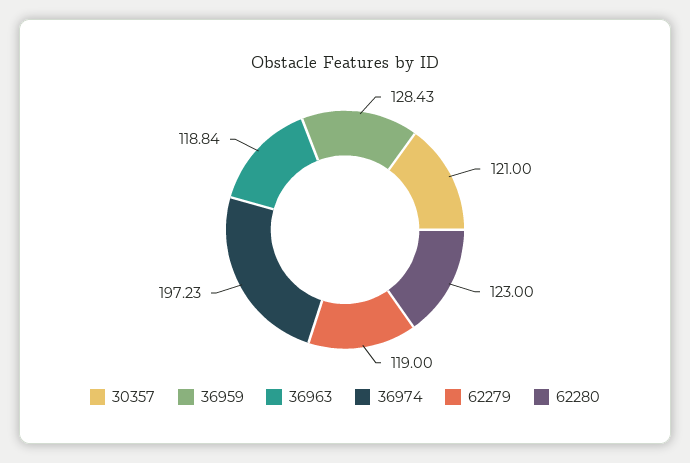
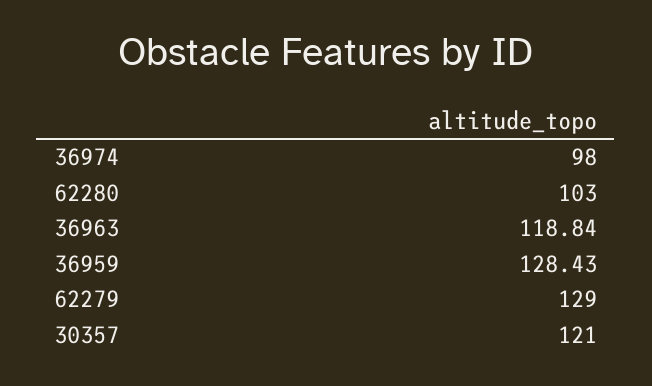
  {
    "30357": 121,
    "36959": 128.43,
    "36963": 118.84,
-   "36974": 197.23,
+   "36974": 98,
-   "62279": 119,
+   "62279": 129,
-   "62280": 123
+   "62280": 103
  }

